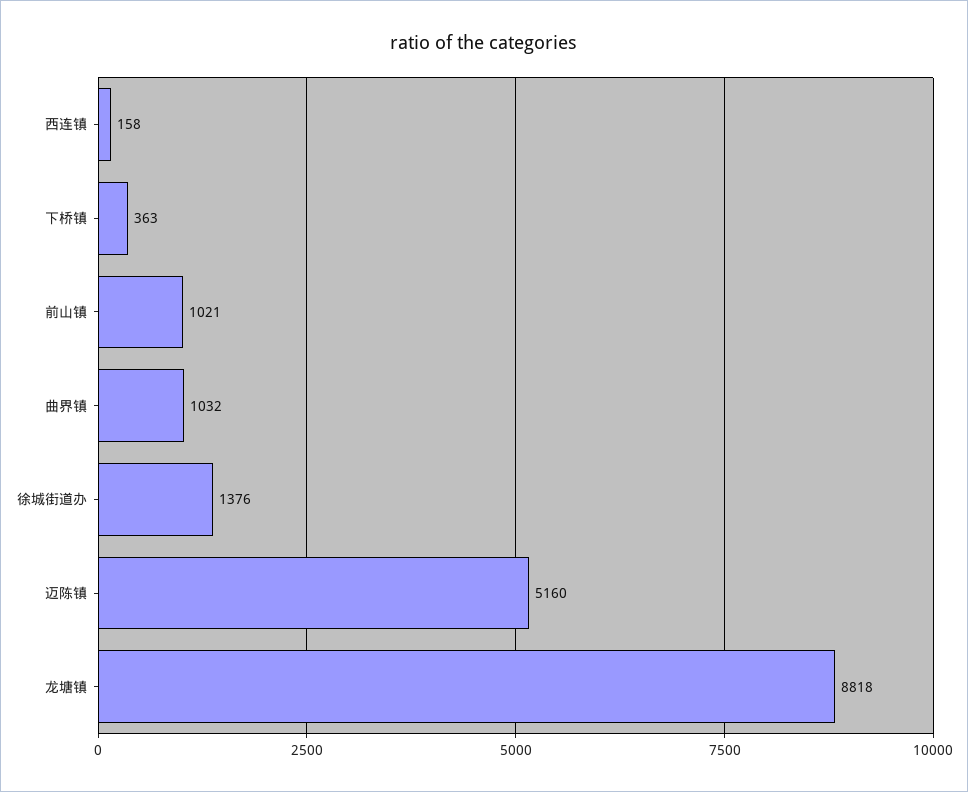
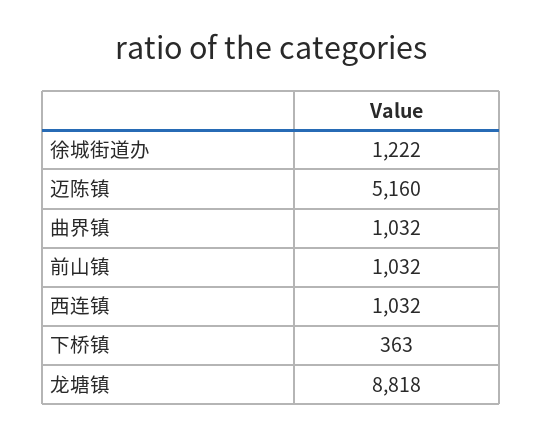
  {
-   "西连镇": 158,
+   "西连镇": 1032,
    "下桥镇": 363,
-   "前山镇": 1021,
+   "前山镇": 1032,
    "曲界镇": 1032,
-   "徐城街道办": 1376,
+   "徐城街道办": 1222,
    "迈陈镇": 5160,
    "龙塘镇": 8818
  }

